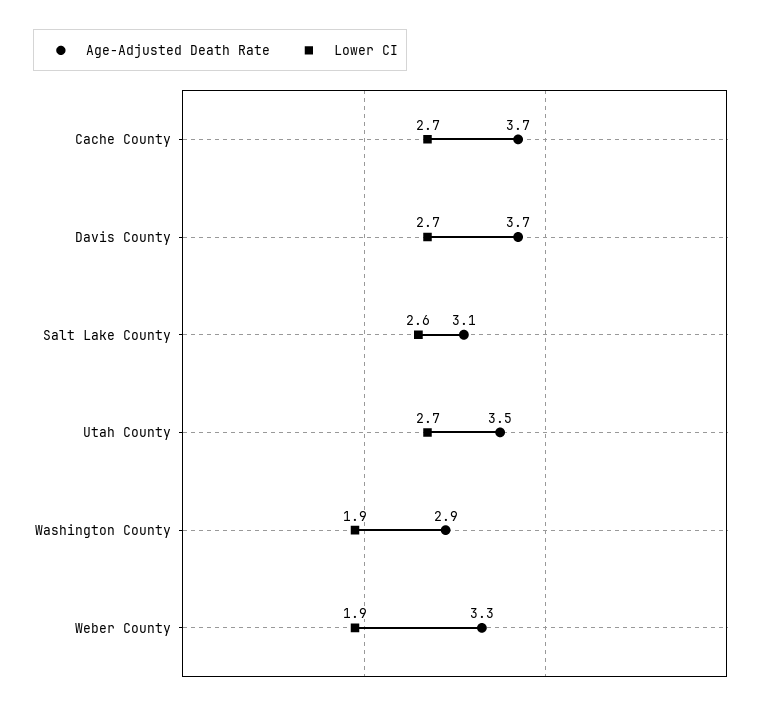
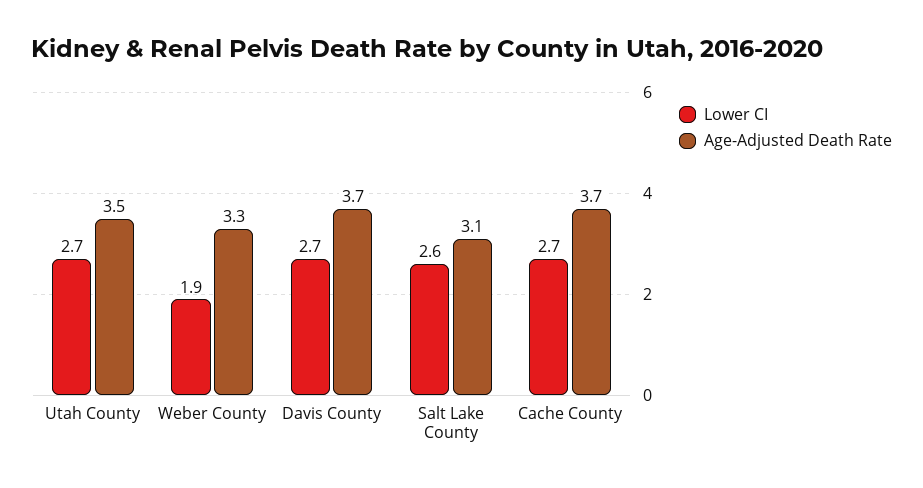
  {
    "Age-Adjusted Death Rate": {
      "Cache County": 3.7,
      "Davis County": 3.7,
      "Salt Lake County": 3.1,
      "Utah County": 3.5,
-     "Washington County": 2.9,
      "Weber County": 3.3
    },
    "Lower CI": {
      "Cache County": 2.7,
      "Davis County": 2.7,
      "Salt Lake County": 2.6,
      "Utah County": 2.7,
-     "Washington County": 1.9,
      "Weber County": 1.9
    }
  }

